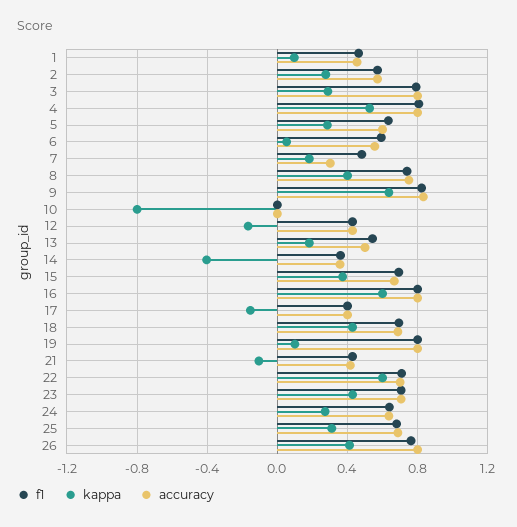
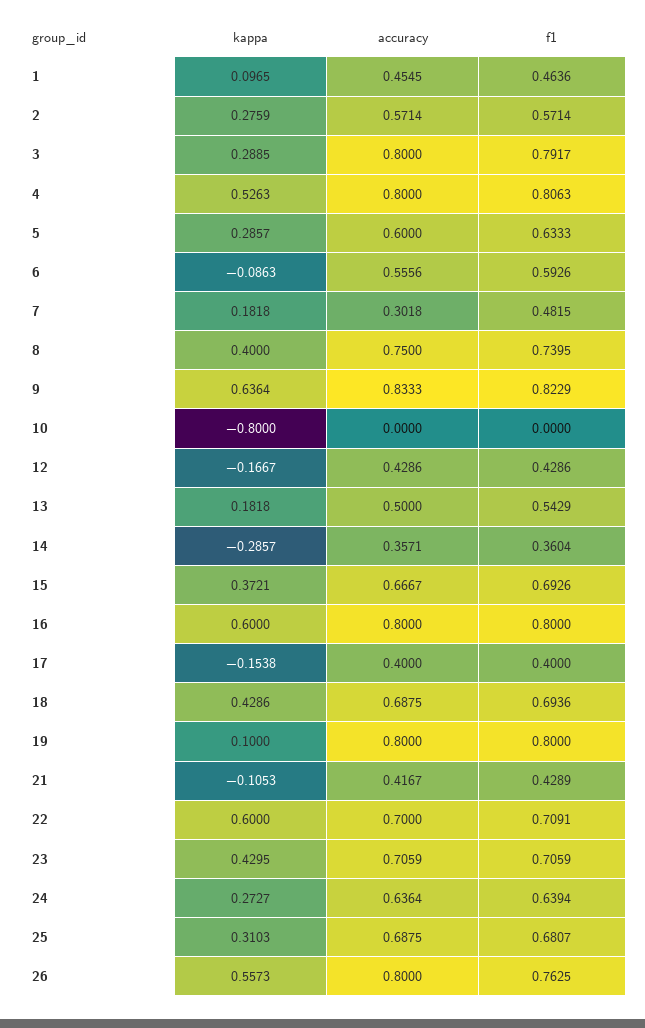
  {
    "f1": {
      "1": 0.4636,
      "2": 0.5714,
      "3": 0.7917,
      "4": 0.8063,
      "5": 0.6333,
      "6": 0.5926,
      "7": 0.4815,
      "8": 0.7395,
      "9": 0.8229,
      "10": 0,
      "12": 0.4286,
      "13": 0.5429,
      "14": 0.3604,
      "15": 0.6926,
      "16": 0.8,
      "17": 0.4,
      "18": 0.6936,
      "19": 0.8,
      "21": 0.4289,
      "22": 0.7091,
      "23": 0.7059,
      "24": 0.6394,
      "25": 0.6807,
      "26": 0.7625
    },
    "kappa": {
      "1": 0.0965,
      "2": 0.2759,
      "3": 0.2885,
      "4": 0.5263,
      "5": 0.2857,
-     "6": 0.05,
+     "6": -0.0863,
      "7": 0.1818,
      "8": 0.4,
      "9": 0.6364,
      "10": -0.8,
      "12": -0.1667,
      "13": 0.1818,
-     "14": -0.4,
+     "14": -0.2857,
      "15": 0.3721,
      "16": 0.6,
      "17": -0.1538,
      "18": 0.4286,
      "19": 0.1,
      "21": -0.1053,
      "22": 0.6,
      "23": 0.4295,
      "24": 0.2727,
      "25": 0.3103,
-     "26": 0.4
+     "26": 0.5573
    },
    "accuracy": {
      "1": 0.4545,
      "2": 0.5714,
      "3": 0.8,
      "4": 0.8,
      "5": 0.6,
      "6": 0.5556,
      "7": 0.3018,
      "8": 0.75,
      "9": 0.8333,
      "10": 0,
      "12": 0.4286,
      "13": 0.5,
      "14": 0.3571,
      "15": 0.6667,
      "16": 0.8,
      "17": 0.4,
      "18": 0.6875,
      "19": 0.8,
      "21": 0.4167,
      "22": 0.7,
      "23": 0.7059,
      "24": 0.6364,
      "25": 0.6875,
      "26": 0.8
    }
  }

